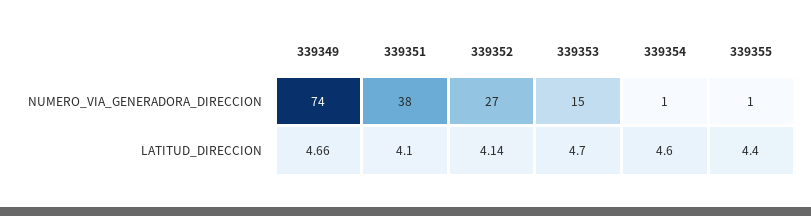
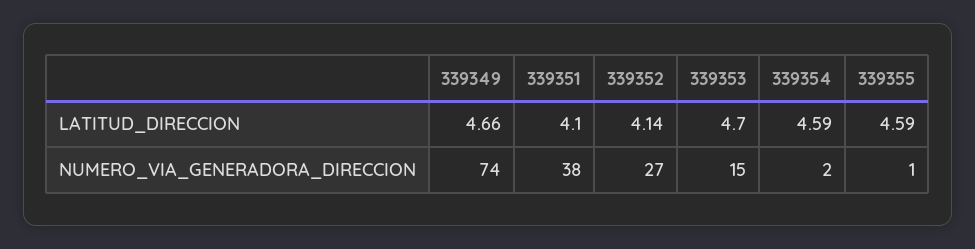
  {
    "339349": {
      "NUMERO_VIA_GENERADORA_DIRECCION": 74,
      "LATITUD_DIRECCION": 4.66
    },
    "339351": {
      "NUMERO_VIA_GENERADORA_DIRECCION": 38,
      "LATITUD_DIRECCION": 4.1
    },
    "339352": {
      "NUMERO_VIA_GENERADORA_DIRECCION": 27,
      "LATITUD_DIRECCION": 4.14
    },
    "339353": {
      "NUMERO_VIA_GENERADORA_DIRECCION": 15,
      "LATITUD_DIRECCION": 4.7
    },
    "339354": {
-     "NUMERO_VIA_GENERADORA_DIRECCION": 1,
+     "NUMERO_VIA_GENERADORA_DIRECCION": 2,
-     "LATITUD_DIRECCION": 4.6
+     "LATITUD_DIRECCION": 4.59
    },
    "339355": {
      "NUMERO_VIA_GENERADORA_DIRECCION": 1,
-     "LATITUD_DIRECCION": 4.4
+     "LATITUD_DIRECCION": 4.59
    }
  }

